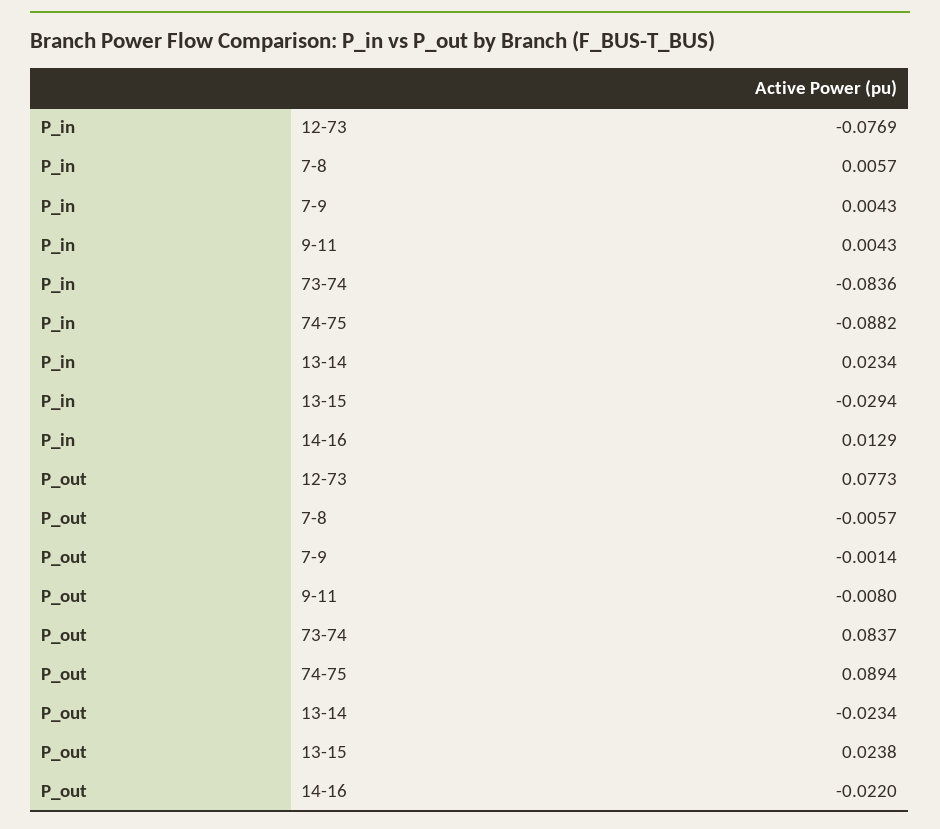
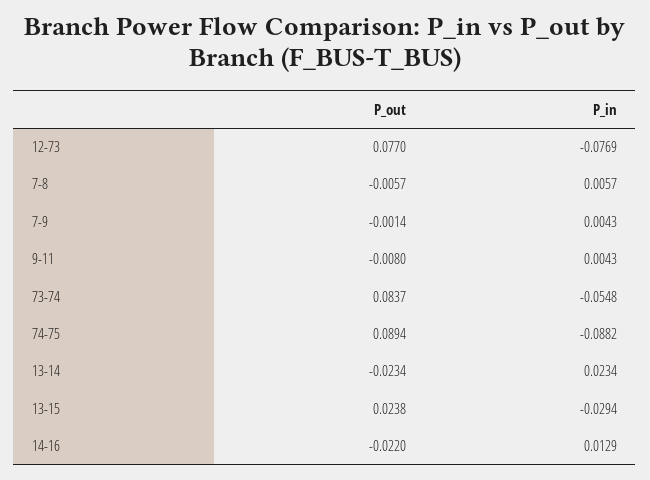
  {
    "P_in": {
      "12-73": -0.0769,
      "7-8": 0.0057,
      "7-9": 0.0043,
      "9-11": 0.0043,
-     "73-74": -0.0836,
+     "73-74": -0.0548,
      "74-75": -0.0882,
      "13-14": 0.0234,
      "13-15": -0.0294,
      "14-16": 0.0129
    },
    "P_out": {
-     "12-73": 0.0773,
+     "12-73": 0.077,
      "7-8": -0.0057,
      "7-9": -0.0014,
      "9-11": -0.008,
      "73-74": 0.0837,
      "74-75": 0.0894,
      "13-14": -0.0234,
      "13-15": 0.0238,
      "14-16": -0.022
    }
  }

